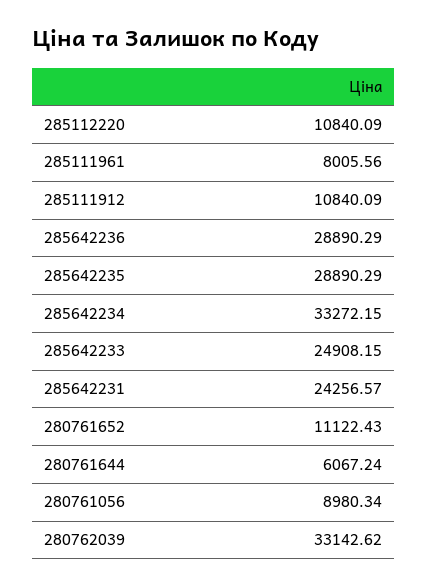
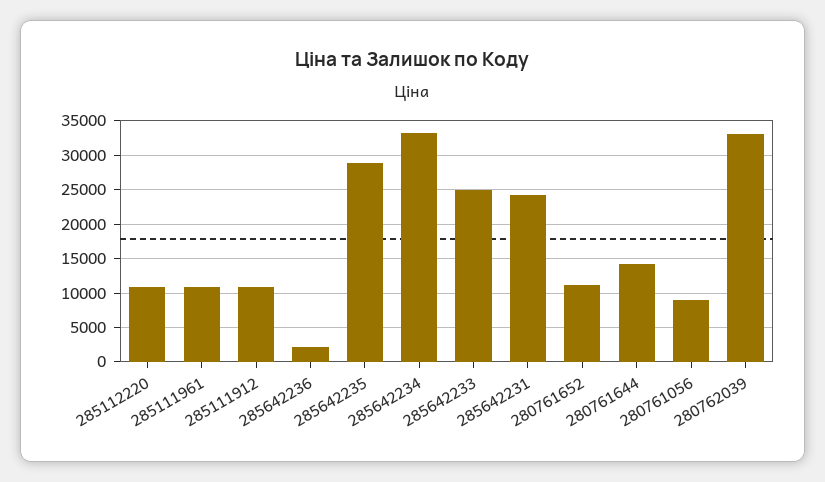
  {
    "285112220": 10840.09,
-   "285111961": 8005.56,
+   "285111961": 11000,
    "285111912": 10840.09,
-   "285642236": 28890.29,
+   "285642236": 2000,
    "285642235": 28890.29,
    "285642234": 33272.15,
    "285642233": 24908.15,
    "285642231": 24256.57,
    "280761652": 11122.43,
-   "280761644": 6067.24,
+   "280761644": 14000,
    "280761056": 8980.34,
    "280762039": 33142.62
  }

